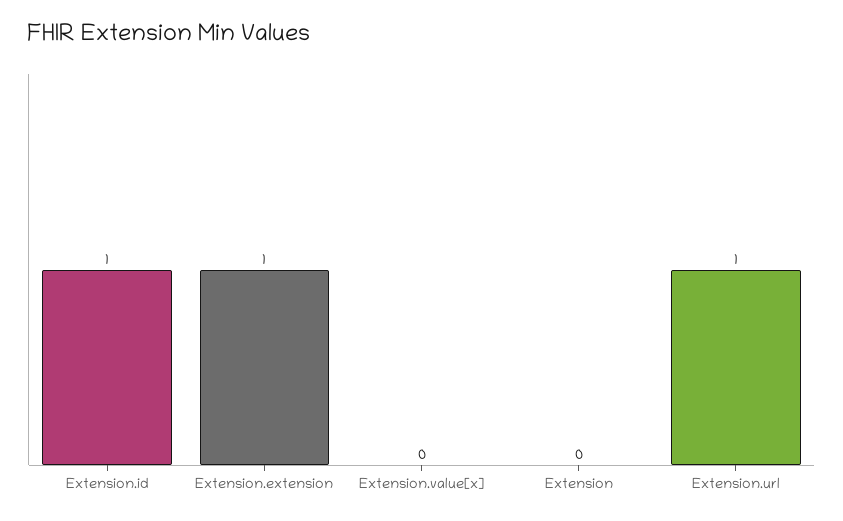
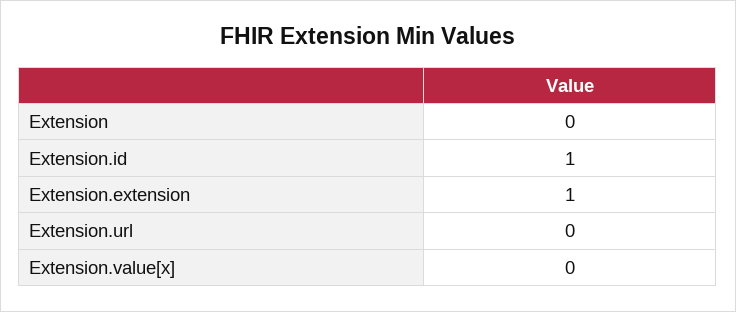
  {
    "Extension.id": 1,
    "Extension.extension": 1,
    "Extension.value[x]": 0,
    "Extension": 0,
-   "Extension.url": 1
+   "Extension.url": 0
  }

